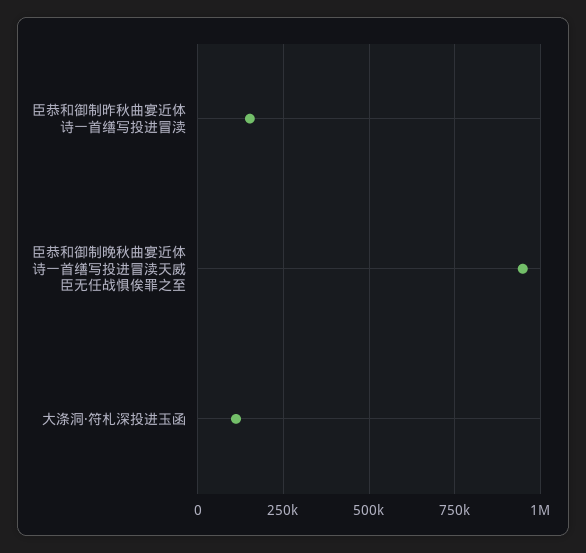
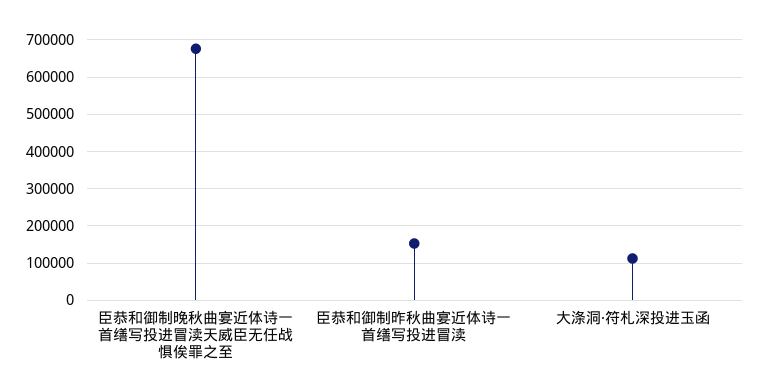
  {
    "臣恭和御制昨秋曲宴近体诗一首缮写投进冒渎": 160000,
-   "臣恭和御制晚秋曲宴近体诗一首缮写投进冒渎天威臣无任战惧俟罪之至": 950000,
+   "臣恭和御制晚秋曲宴近体诗一首缮写投进冒渎天威臣无任战惧俟罪之至": 680000,
    "大涤洞·符札深投进玉函": 120000
  }

